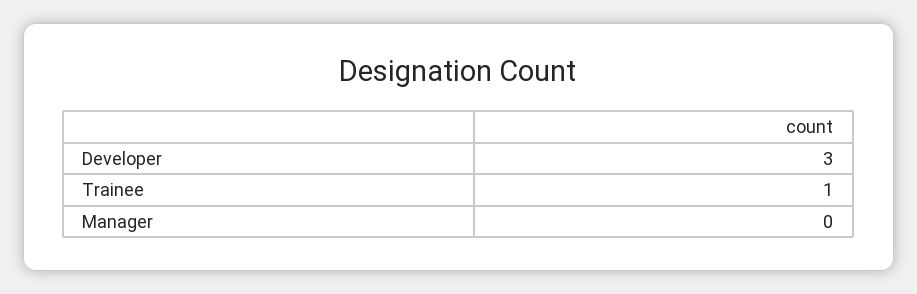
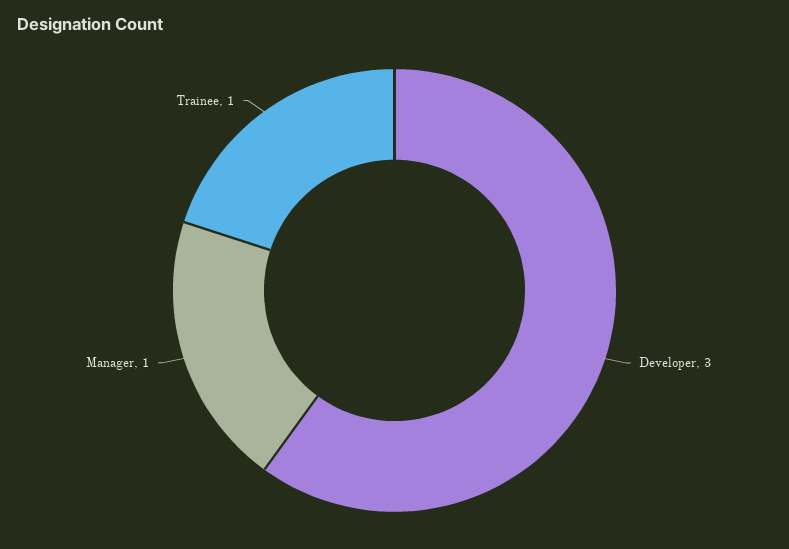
  {
    "Developer": 3,
    "Trainee": 1,
-   "Manager": 0
+   "Manager": 1
  }

